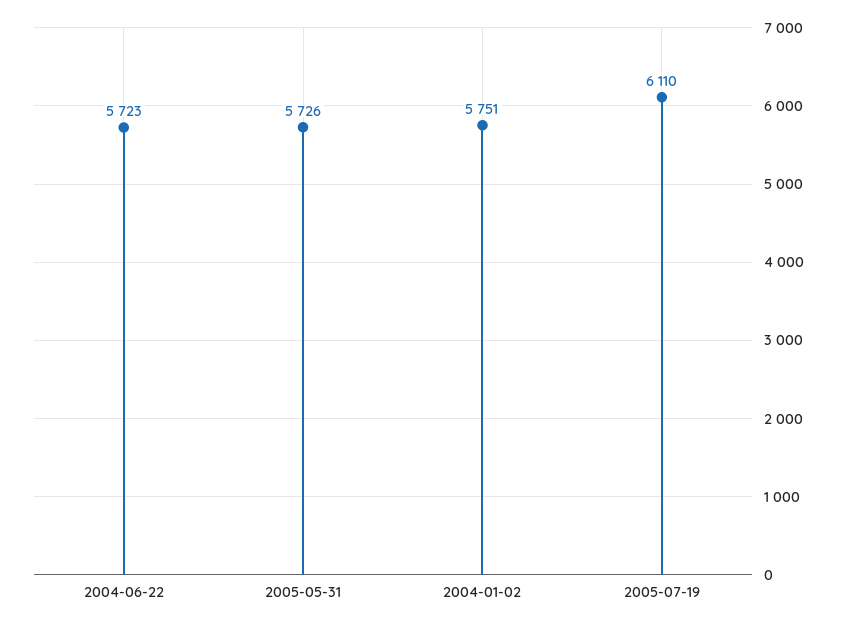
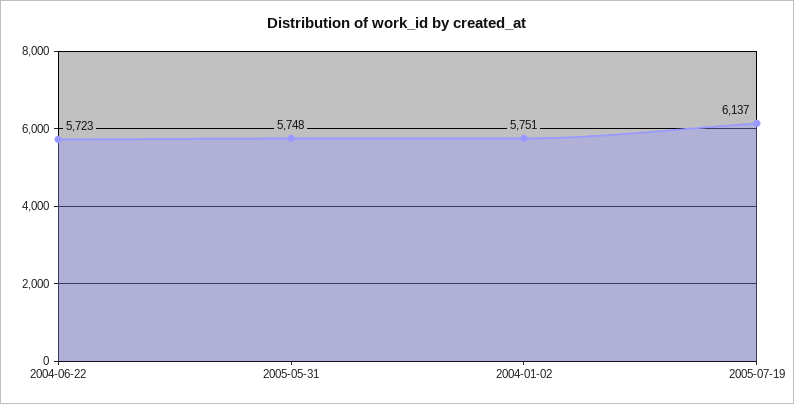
  {
    "2004-06-22": 5723,
-   "2005-05-31": 5726,
+   "2005-05-31": 5748,
    "2004-01-02": 5751,
-   "2005-07-19": 6110
+   "2005-07-19": 6137
  }

